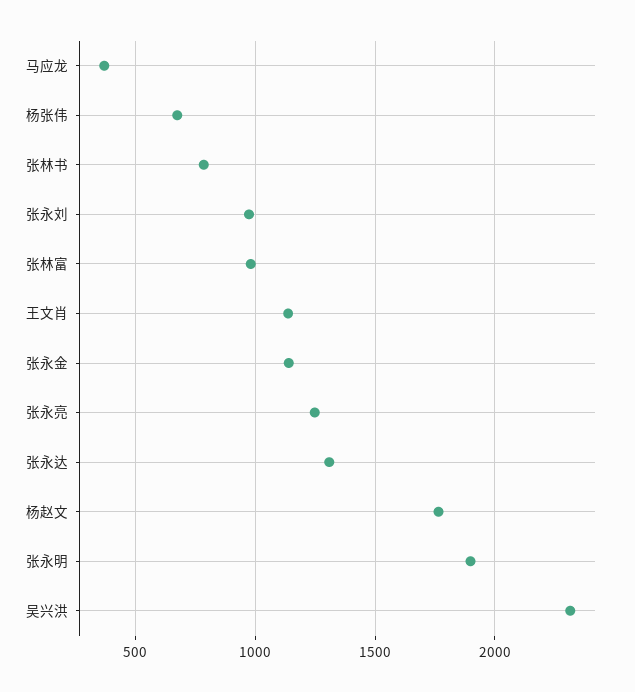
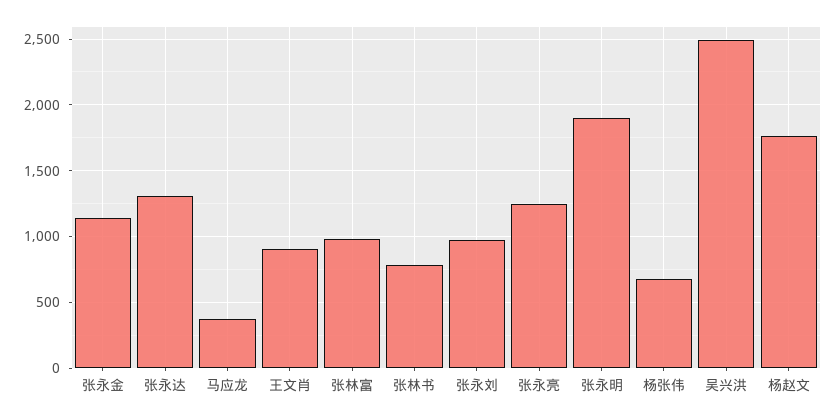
  {
    "马应龙": 350,
    "杨张伟": 700,
    "张林书": 800,
    "张永刘": 950,
    "张林富": 1000,
-   "王文肖": 1150,
+   "王文肖": 900,
    "张永金": 1150,
    "张永亮": 1250,
    "张永达": 1300,
    "杨赵文": 1750,
    "张永明": 1900,
-   "吴兴洪": 2300
+   "吴兴洪": 2500
  }

